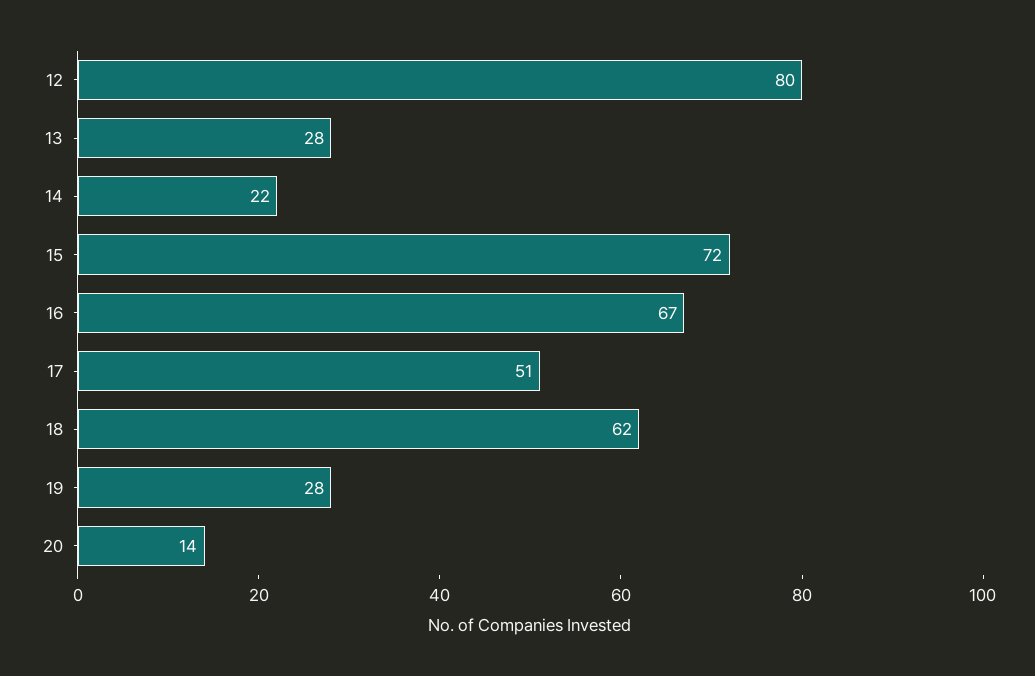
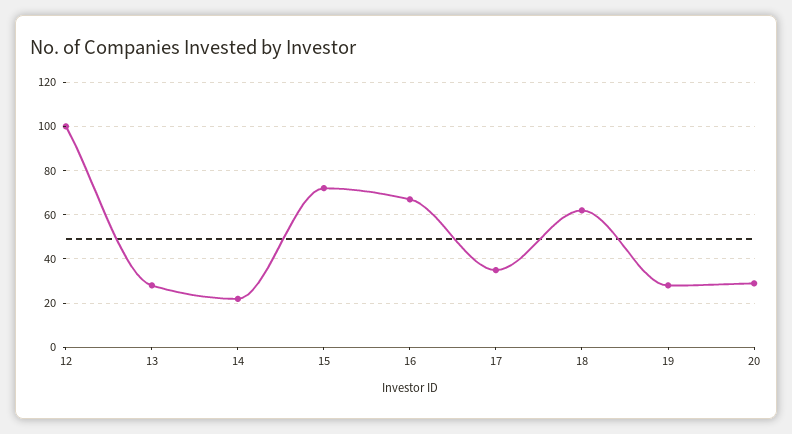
  {
-   "12": 80,
+   "12": 100,
    "13": 28,
    "14": 22,
    "15": 72,
    "16": 67,
-   "17": 51,
+   "17": 35,
    "18": 62,
    "19": 28,
-   "20": 14
+   "20": 30
  }

